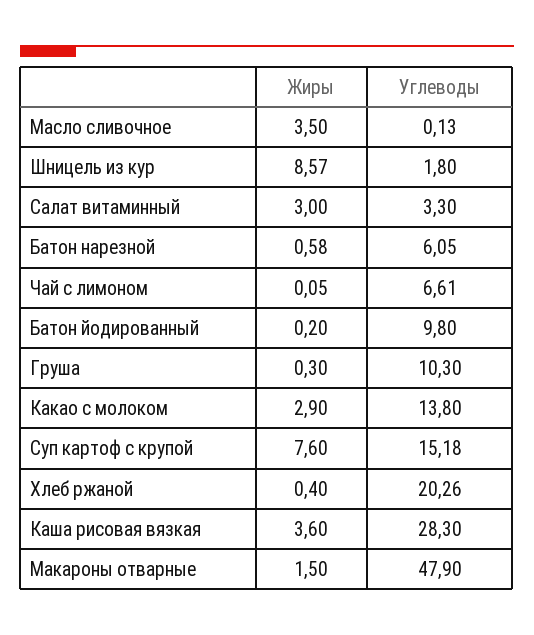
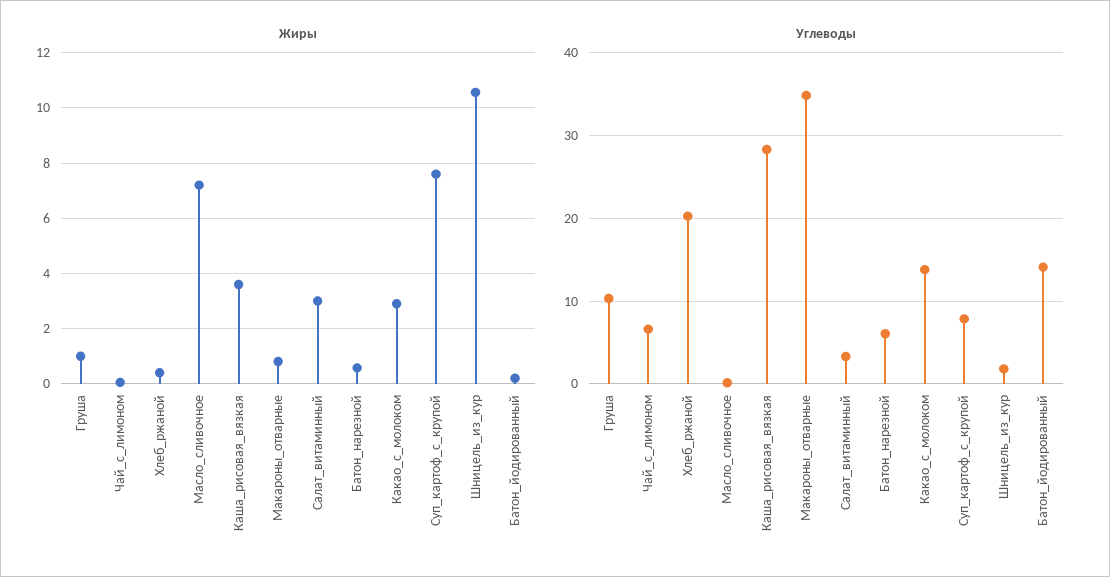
  {
    "Жиры": {
-     "Масло сливочное": 3.5,
+     "Масло сливочное": 7.25,
-     "Шницель из кур": 8.57,
+     "Шницель из кур": 10.5,
      "Салат витаминный": 3,
      "Батон нарезной": 0.58,
      "Чай с лимоном": 0.05,
      "Батон йодированный": 0.2,
-     "Груша": 0.3,
+     "Груша": 1,
      "Какао с молоком": 2.9,
      "Суп картоф с крупой": 7.6,
      "Хлеб ржаной": 0.4,
      "Каша рисовая вязкая": 3.6,
-     "Макароны отварные": 1.5
+     "Макароны отварные": 0.75
    },
    "Углеводы": {
      "Масло сливочное": 0.13,
      "Шницель из кур": 1.8,
      "Салат витаминный": 3.3,
      "Батон нарезной": 6.05,
      "Чай с лимоном": 6.61,
-     "Батон йодированный": 9.8,
+     "Батон йодированный": 14,
      "Груша": 10.3,
      "Какао с молоком": 13.8,
-     "Суп картоф с крупой": 15.18,
+     "Суп картоф с крупой": 8,
      "Хлеб ржаной": 20.26,
      "Каша рисовая вязкая": 28.3,
-     "Макароны отварные": 47.9
+     "Макароны отварные": 35
    }
  }

